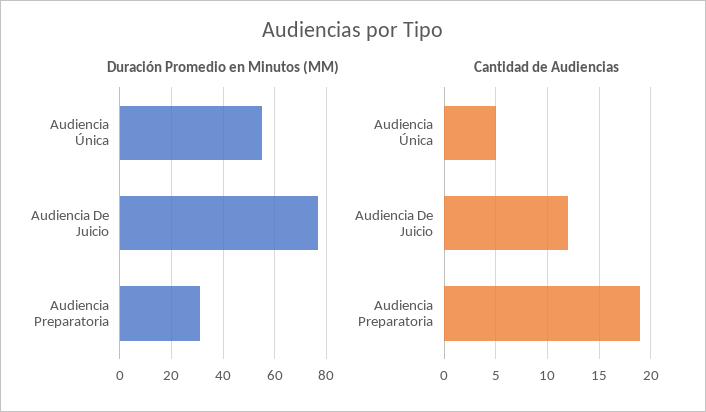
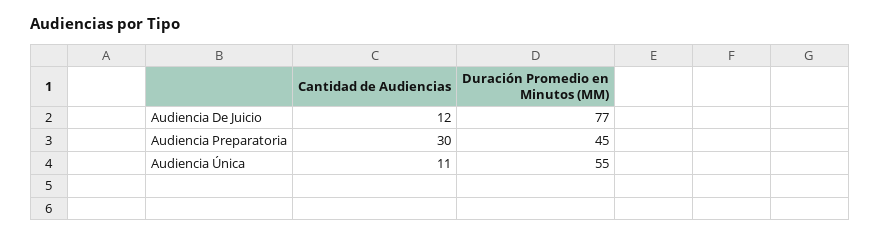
  {
    "Duración Promedio en Minutos (MM)": {
      "Audiencia Única": 55,
      "Audiencia De Juicio": 77,
-     "Audiencia Preparatoria": 30
+     "Audiencia Preparatoria": 45
    },
    "Cantidad de Audiencias": {
-     "Audiencia Única": 5,
+     "Audiencia Única": 11,
      "Audiencia De Juicio": 12,
-     "Audiencia Preparatoria": 19
+     "Audiencia Preparatoria": 30
    }
  }

